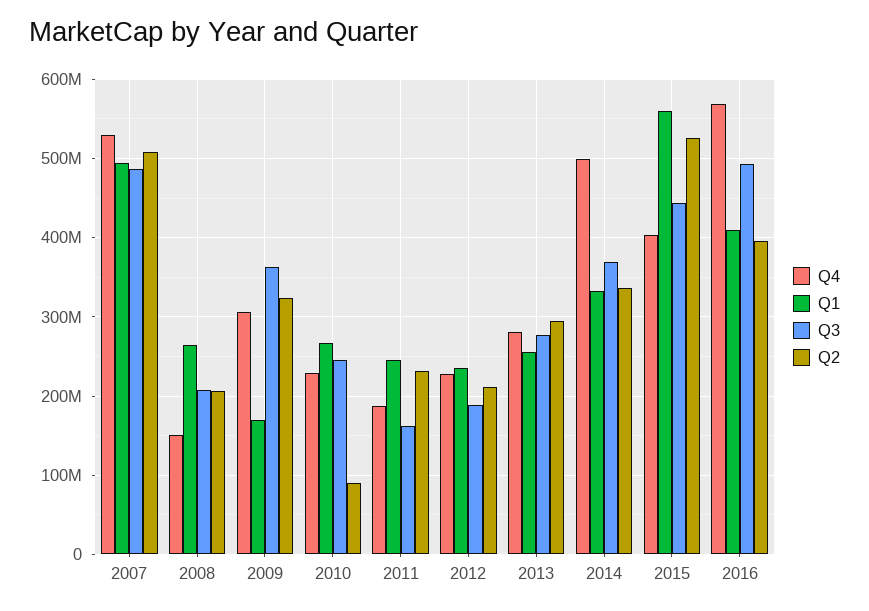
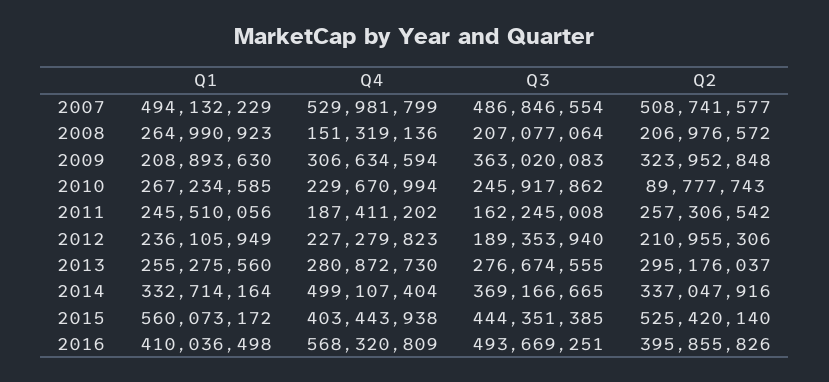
  {
    "Q4": {
      "2007": 529981799,
      "2008": 151319136,
      "2009": 306634594,
      "2010": 229670994,
      "2011": 187411202,
      "2012": 227279823,
      "2013": 280872730,
      "2014": 499107404,
      "2015": 403443938,
      "2016": 568320809
    },
    "Q1": {
      "2007": 494132229,
      "2008": 264990923,
-     "2009": 170000000,
+     "2009": 208893630,
      "2010": 267234585,
      "2011": 245510056,
      "2012": 236105949,
      "2013": 255275560,
      "2014": 332714164,
      "2015": 560073172,
      "2016": 410036498
    },
    "Q3": {
      "2007": 486846554,
      "2008": 207077064,
      "2009": 363020083,
      "2010": 245917862,
      "2011": 162245008,
      "2012": 189353940,
      "2013": 276674555,
      "2014": 369166665,
      "2015": 444351385,
      "2016": 493669251
    },
    "Q2": {
      "2007": 508741577,
      "2008": 206976572,
      "2009": 323952848,
      "2010": 89777743,
-     "2011": 230000000,
+     "2011": 257306542,
      "2012": 210955306,
      "2013": 295176037,
      "2014": 337047916,
      "2015": 525420140,
      "2016": 395855826
    }
  }

